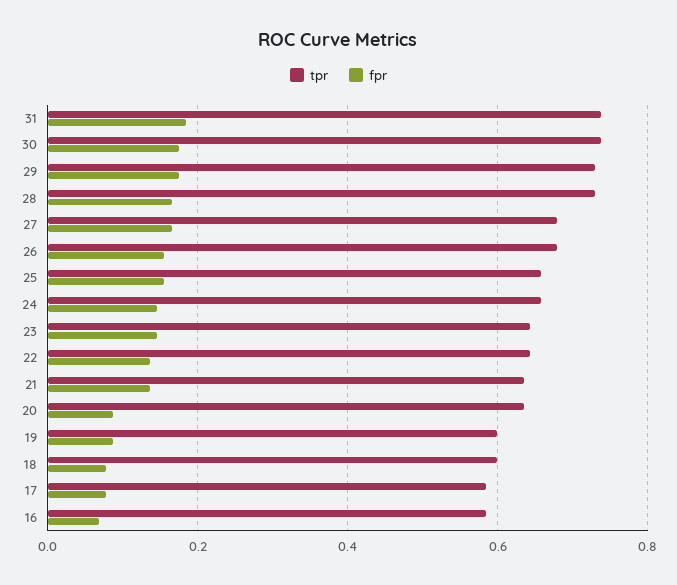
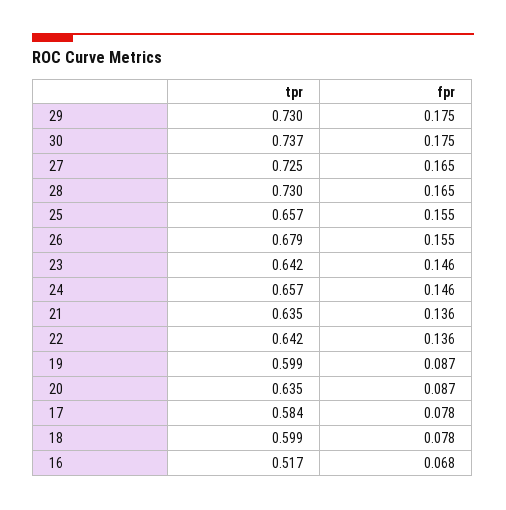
  {
    "tpr": {
-     "31": 0.74,
      "30": 0.737,
      "29": 0.73,
      "28": 0.73,
-     "27": 0.68,
+     "27": 0.725,
      "26": 0.679,
      "25": 0.657,
      "24": 0.657,
      "23": 0.642,
      "22": 0.642,
      "21": 0.635,
      "20": 0.635,
      "19": 0.599,
      "18": 0.599,
      "17": 0.584,
-     "16": 0.58
+     "16": 0.517
    },
    "fpr": {
-     "31": 0.18,
      "30": 0.175,
      "29": 0.175,
      "28": 0.165,
      "27": 0.165,
      "26": 0.155,
      "25": 0.155,
      "24": 0.146,
      "23": 0.146,
      "22": 0.136,
      "21": 0.136,
      "20": 0.087,
      "19": 0.087,
      "18": 0.078,
      "17": 0.078,
      "16": 0.068
    }
  }

